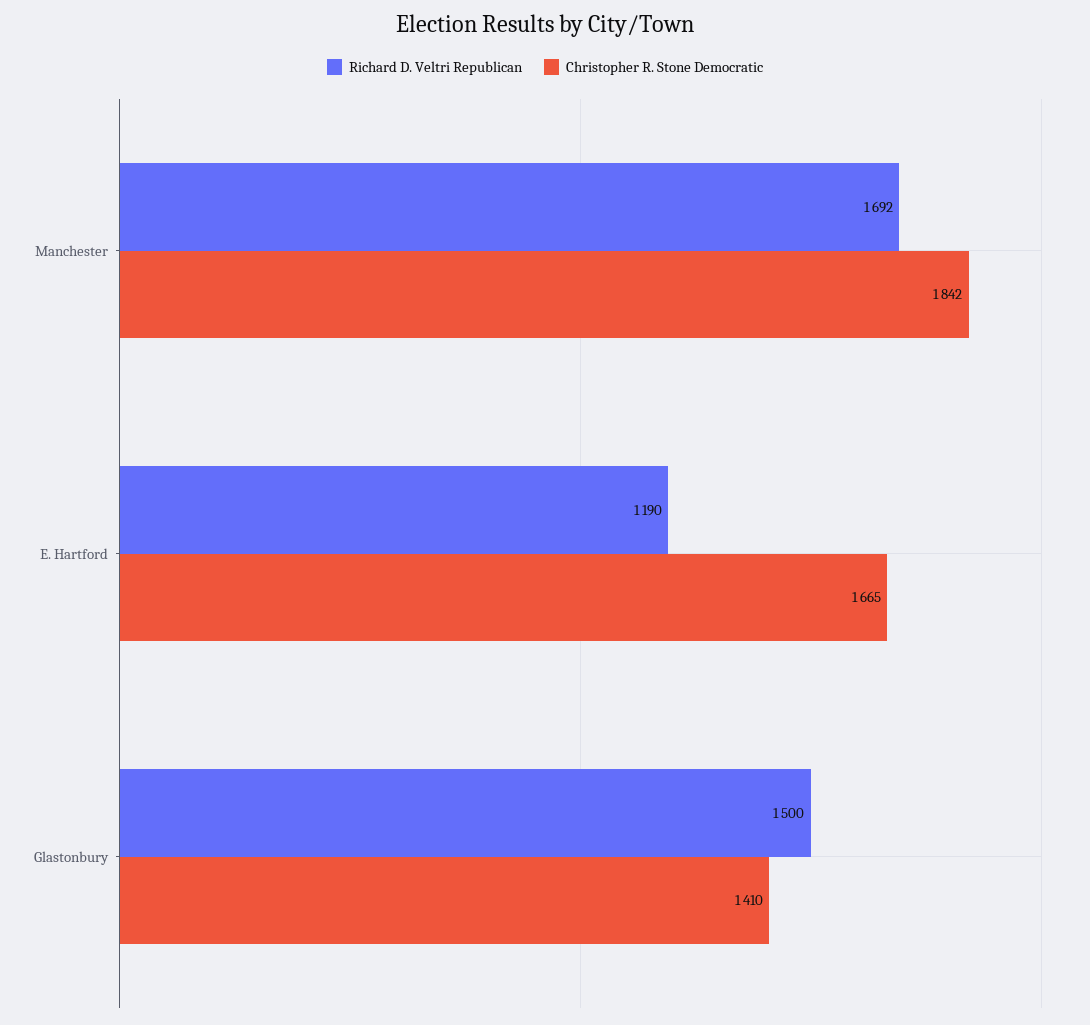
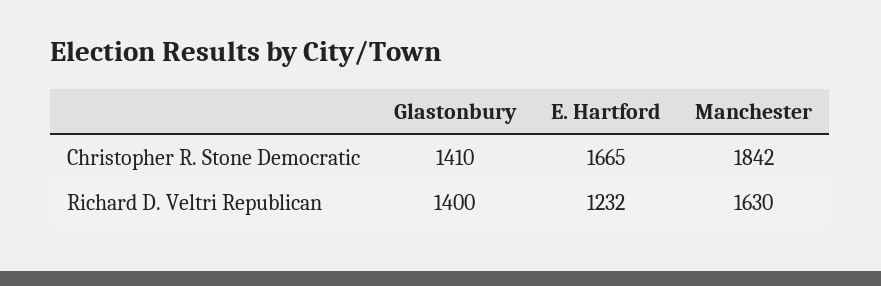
  {
    "Richard D. Veltri Republican": {
-     "Manchester": 1692,
+     "Manchester": 1630,
-     "E. Hartford": 1190,
+     "E. Hartford": 1232,
-     "Glastonbury": 1500
+     "Glastonbury": 1400
    },
    "Christopher R. Stone Democratic": {
      "Manchester": 1842,
      "E. Hartford": 1665,
      "Glastonbury": 1410
    }
  }

